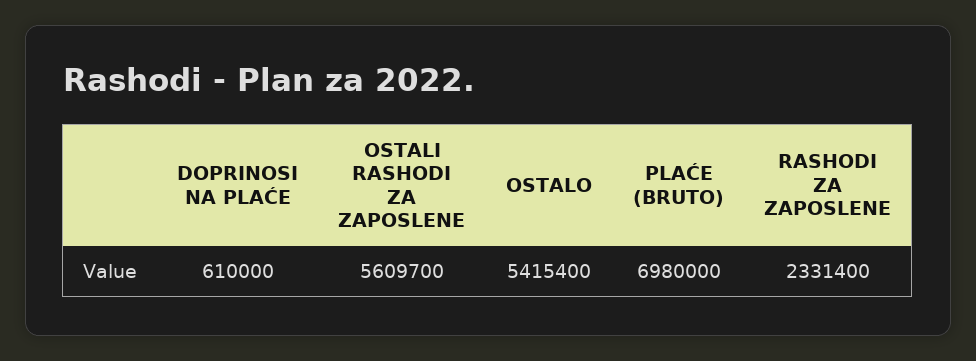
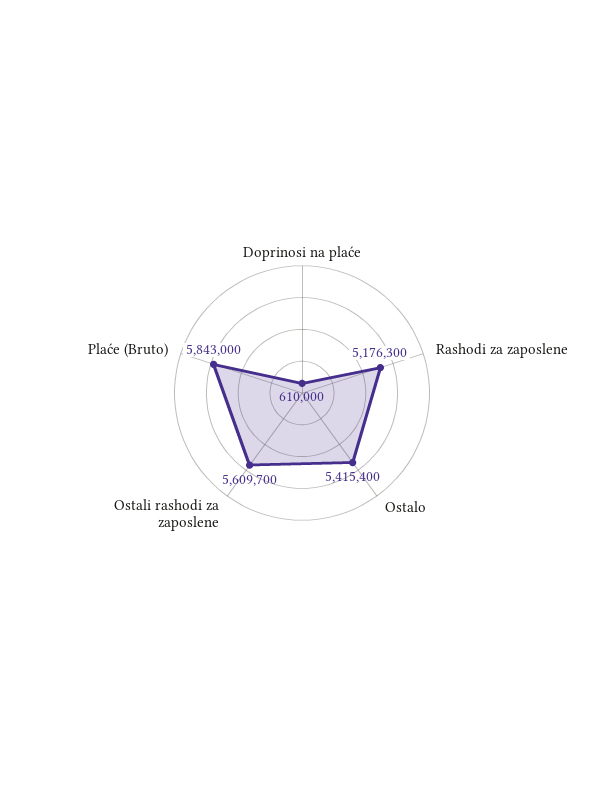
  {
    "DOPRINOSI NA PLAĆE": 610000,
    "OSTALI RASHODI ZA ZAPOSLENE": 5609700,
    "OSTALO": 5415400,
-   "PLAĆE (BRUTO)": 6980000,
+   "PLAĆE (BRUTO)": 5843000,
-   "RASHODI ZA ZAPOSLENE": 2331400
+   "RASHODI ZA ZAPOSLENE": 5176300
  }

